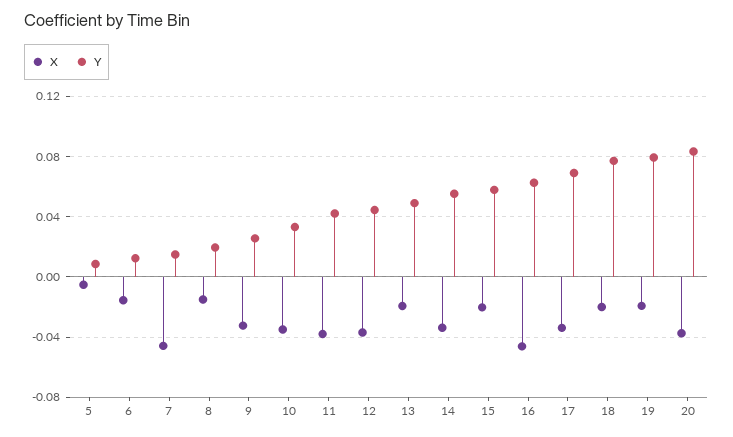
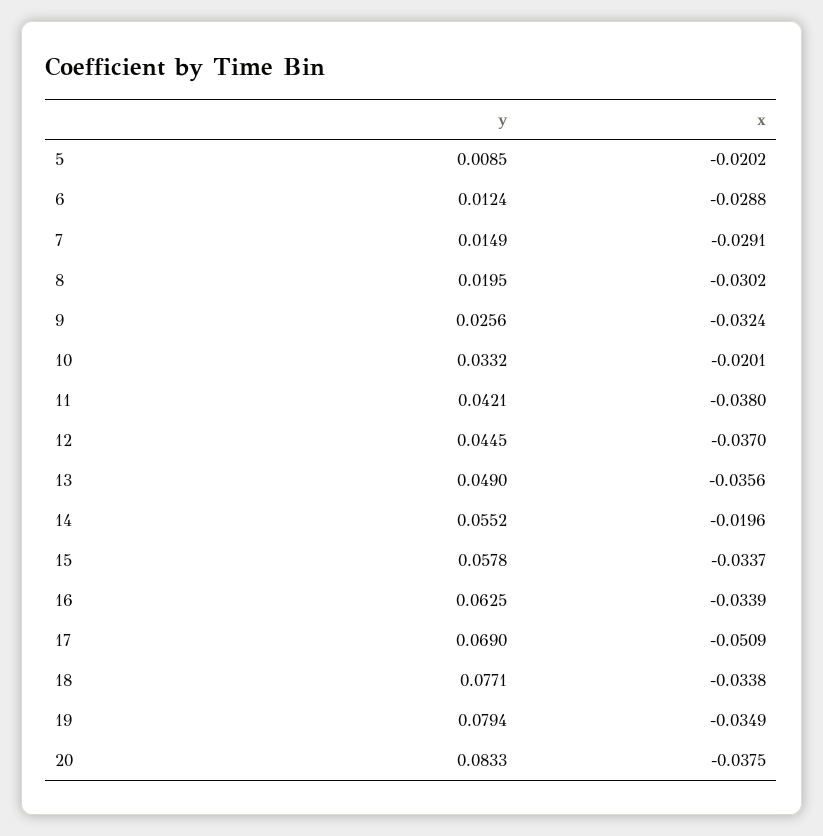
  {
    "X": {
-     "5": -0.005,
+     "5": -0.0202,
-     "6": -0.015,
+     "6": -0.0288,
-     "7": -0.045,
+     "7": -0.0291,
-     "8": -0.015,
+     "8": -0.0302,
      "9": -0.0324,
-     "10": -0.035,
+     "10": -0.0201,
      "11": -0.038,
      "12": -0.037,
-     "13": -0.02,
+     "13": -0.0356,
-     "14": -0.035,
+     "14": -0.0196,
-     "15": -0.02,
+     "15": -0.0337,
-     "16": -0.045,
+     "16": -0.0339,
-     "17": -0.035,
+     "17": -0.0509,
-     "18": -0.02,
+     "18": -0.0338,
-     "19": -0.02,
+     "19": -0.0349,
      "20": -0.0375
    },
    "Y": {
      "5": 0.0085,
      "6": 0.0124,
      "7": 0.0149,
      "8": 0.0195,
      "9": 0.0256,
      "10": 0.0332,
      "11": 0.0421,
      "12": 0.0445,
      "13": 0.049,
      "14": 0.0552,
      "15": 0.0578,
      "16": 0.0625,
      "17": 0.069,
      "18": 0.0771,
      "19": 0.0794,
      "20": 0.0833
    }
  }

